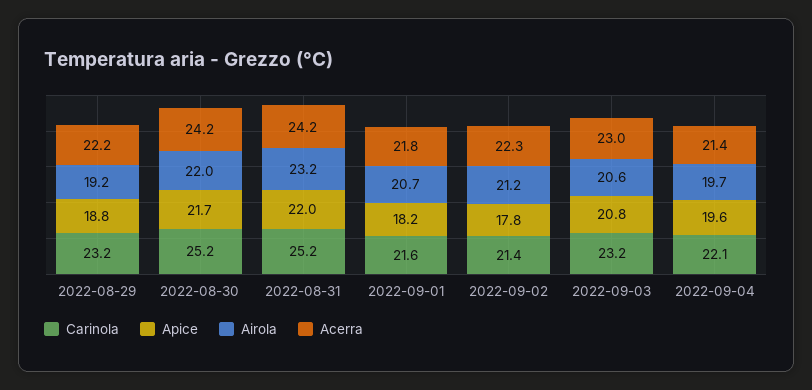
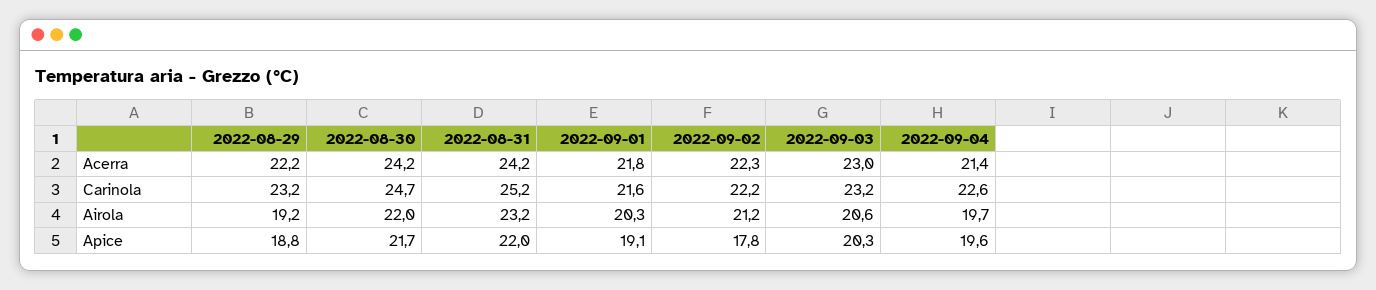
  {
    "Carinola": {
      "2022-08-29": 23.2,
-     "2022-08-30": 25.2,
+     "2022-08-30": 24.7,
      "2022-08-31": 25.2,
      "2022-09-01": 21.6,
-     "2022-09-02": 21.4,
+     "2022-09-02": 22.2,
      "2022-09-03": 23.2,
-     "2022-09-04": 22.1
+     "2022-09-04": 22.6
    },
    "Apice": {
      "2022-08-29": 18.8,
      "2022-08-30": 21.7,
      "2022-08-31": 22,
-     "2022-09-01": 18.2,
+     "2022-09-01": 19.1,
      "2022-09-02": 17.8,
-     "2022-09-03": 20.8,
+     "2022-09-03": 20.3,
      "2022-09-04": 19.6
    },
    "Airola": {
      "2022-08-29": 19.2,
      "2022-08-30": 22,
      "2022-08-31": 23.2,
-     "2022-09-01": 20.7,
+     "2022-09-01": 20.3,
      "2022-09-02": 21.2,
      "2022-09-03": 20.6,
      "2022-09-04": 19.7
    },
    "Acerra": {
      "2022-08-29": 22.2,
      "2022-08-30": 24.2,
      "2022-08-31": 24.2,
      "2022-09-01": 21.8,
      "2022-09-02": 22.3,
      "2022-09-03": 23,
      "2022-09-04": 21.4
    }
  }

